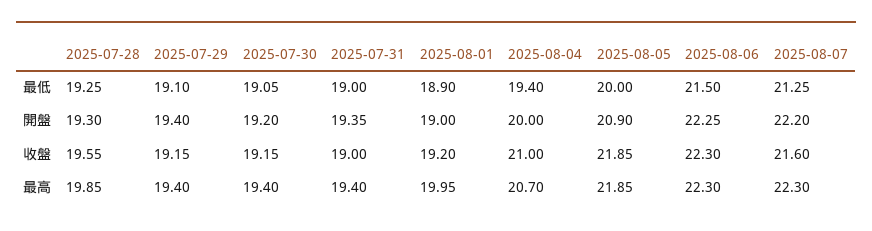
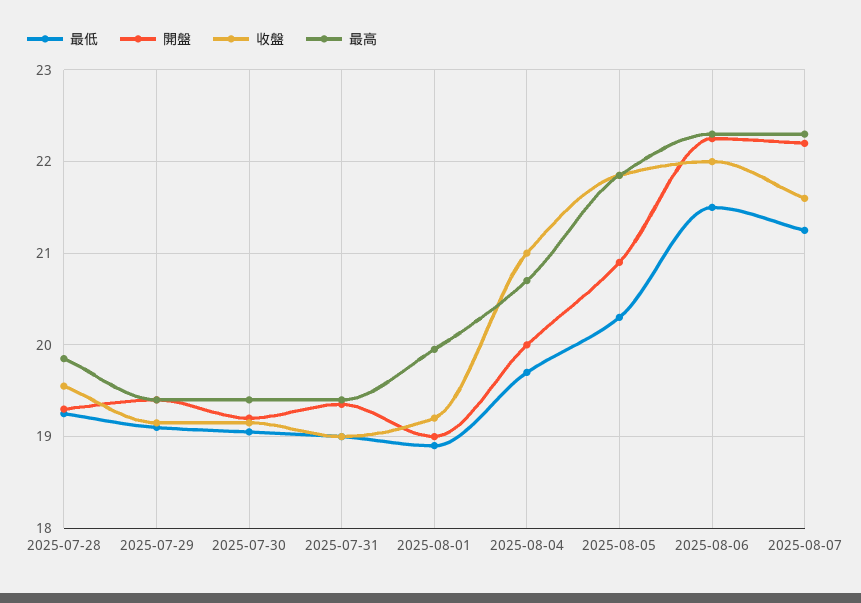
  {
    "最低": {
      "2025-07-28": 19.25,
      "2025-07-29": 19.1,
      "2025-07-30": 19.05,
      "2025-07-31": 19,
      "2025-08-01": 18.9,
-     "2025-08-04": 19.4,
+     "2025-08-04": 19.7,
-     "2025-08-05": 20,
+     "2025-08-05": 20.3,
      "2025-08-06": 21.5,
      "2025-08-07": 21.25
    },
    "開盤": {
      "2025-07-28": 19.3,
      "2025-07-29": 19.4,
      "2025-07-30": 19.2,
      "2025-07-31": 19.35,
      "2025-08-01": 19,
      "2025-08-04": 20,
      "2025-08-05": 20.9,
      "2025-08-06": 22.25,
      "2025-08-07": 22.2
    },
    "收盤": {
      "2025-07-28": 19.55,
      "2025-07-29": 19.15,
      "2025-07-30": 19.15,
      "2025-07-31": 19,
      "2025-08-01": 19.2,
      "2025-08-04": 21,
      "2025-08-05": 21.85,
-     "2025-08-06": 22.3,
+     "2025-08-06": 22,
      "2025-08-07": 21.6
    },
    "最高": {
      "2025-07-28": 19.85,
      "2025-07-29": 19.4,
      "2025-07-30": 19.4,
      "2025-07-31": 19.4,
      "2025-08-01": 19.95,
      "2025-08-04": 20.7,
      "2025-08-05": 21.85,
      "2025-08-06": 22.3,
      "2025-08-07": 22.3
    }
  }

